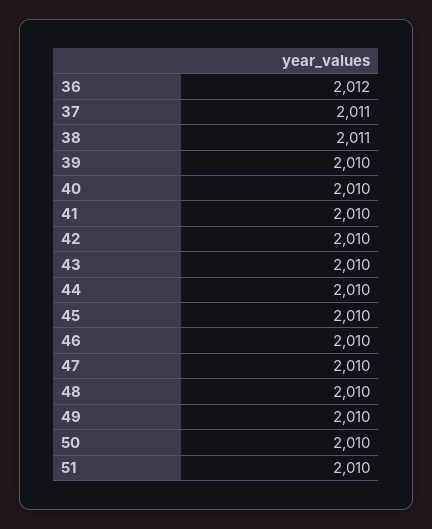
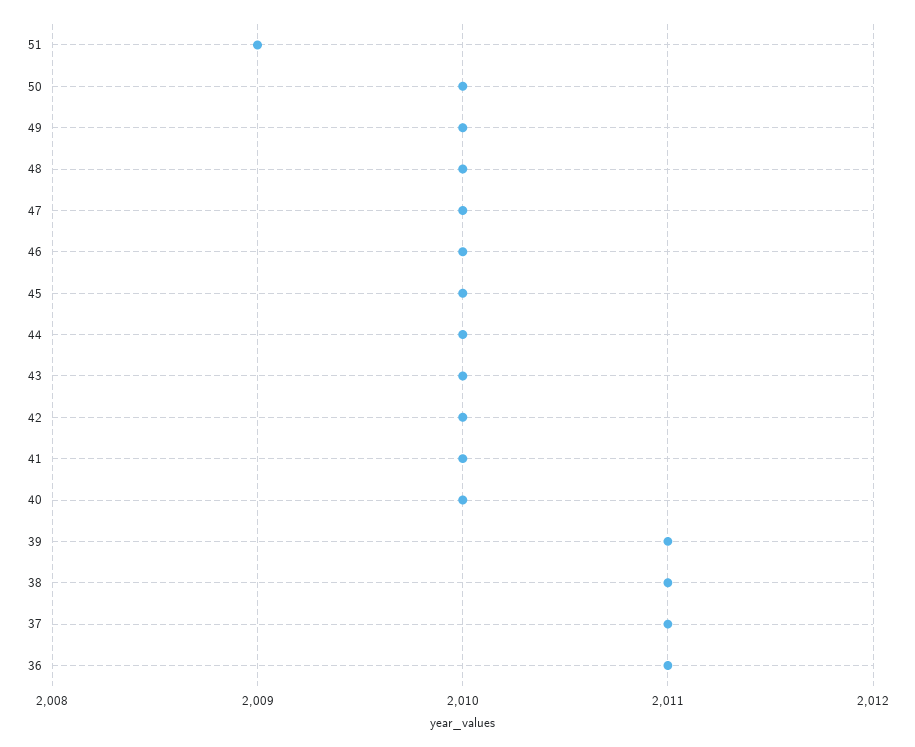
  {
-   "36": 2012,
+   "36": 2011,
    "37": 2011,
    "38": 2011,
-   "39": 2010,
+   "39": 2011,
    "40": 2010,
    "41": 2010,
    "42": 2010,
    "43": 2010,
    "44": 2010,
    "45": 2010,
    "46": 2010,
    "47": 2010,
    "48": 2010,
    "49": 2010,
    "50": 2010,
-   "51": 2010
+   "51": 2009
  }

